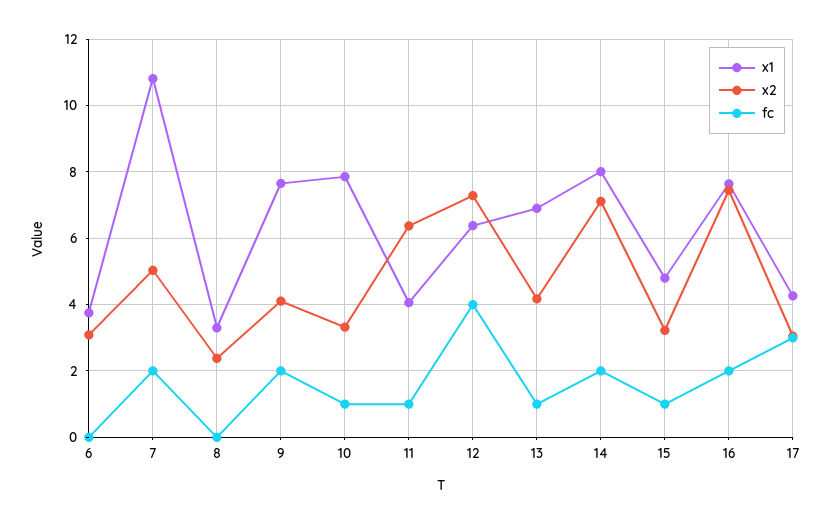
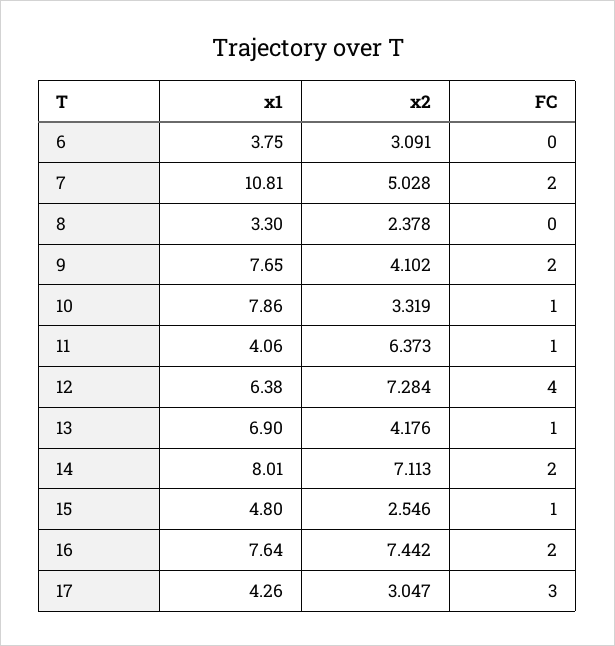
  {
    "x1": {
      "6": 3.75,
      "7": 10.81,
      "8": 3.3,
      "9": 7.65,
      "10": 7.86,
      "11": 4.06,
      "12": 6.38,
      "13": 6.9,
      "14": 8.01,
      "15": 4.8,
      "16": 7.64,
      "17": 4.26
    },
    "x2": {
      "6": 3.091,
      "7": 5.028,
      "8": 2.378,
      "9": 4.102,
      "10": 3.319,
      "11": 6.373,
      "12": 7.284,
      "13": 4.176,
      "14": 7.113,
-     "15": 3.2,
+     "15": 2.546,
      "16": 7.442,
      "17": 3.047
    },
    "fc": {
      "6": 0,
      "7": 2,
      "8": 0,
      "9": 2,
      "10": 1,
      "11": 1,
      "12": 4,
      "13": 1,
      "14": 2,
      "15": 1,
      "16": 2,
      "17": 3
    }
  }

